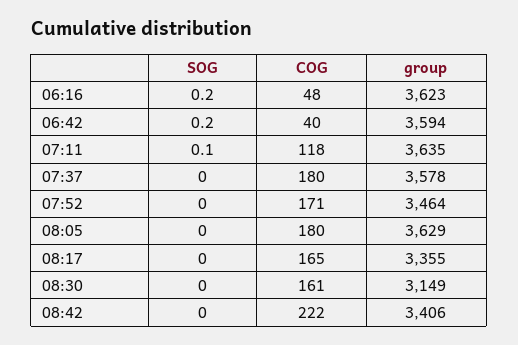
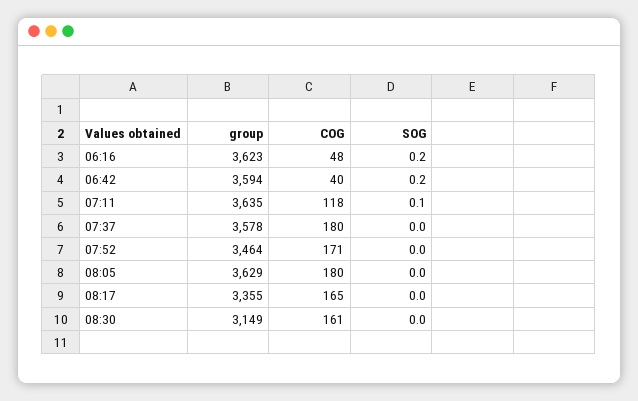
  {
    "SOG": {
      "06:16": 0.2,
      "06:42": 0.2,
      "07:11": 0.1,
      "07:37": 0,
      "07:52": 0,
      "08:05": 0,
      "08:17": 0,
-     "08:30": 0,
+     "08:30": 0
-     "08:42": 0
    },
    "COG": {
      "06:16": 48,
      "06:42": 40,
      "07:11": 118,
      "07:37": 180,
      "07:52": 171,
      "08:05": 180,
      "08:17": 165,
-     "08:30": 161,
+     "08:30": 161
-     "08:42": 222
    },
    "group": {
      "06:16": 3623,
      "06:42": 3594,
      "07:11": 3635,
      "07:37": 3578,
      "07:52": 3464,
      "08:05": 3629,
      "08:17": 3355,
-     "08:30": 3149,
+     "08:30": 3149
-     "08:42": 3406
    }
  }

